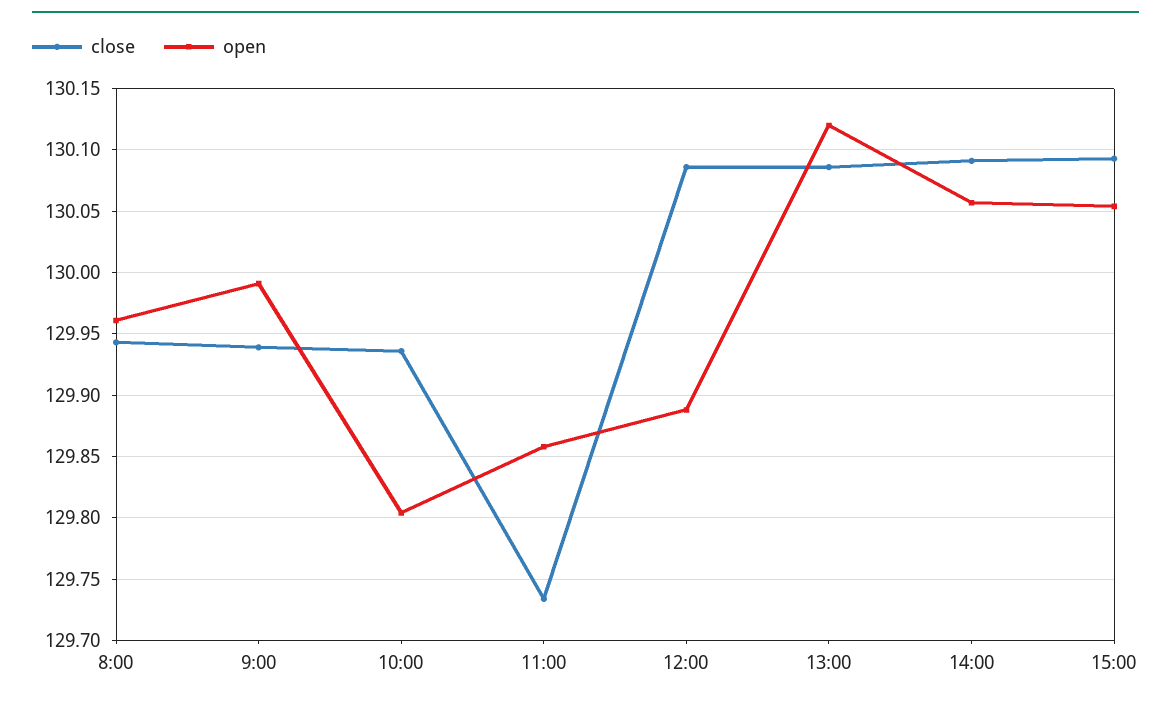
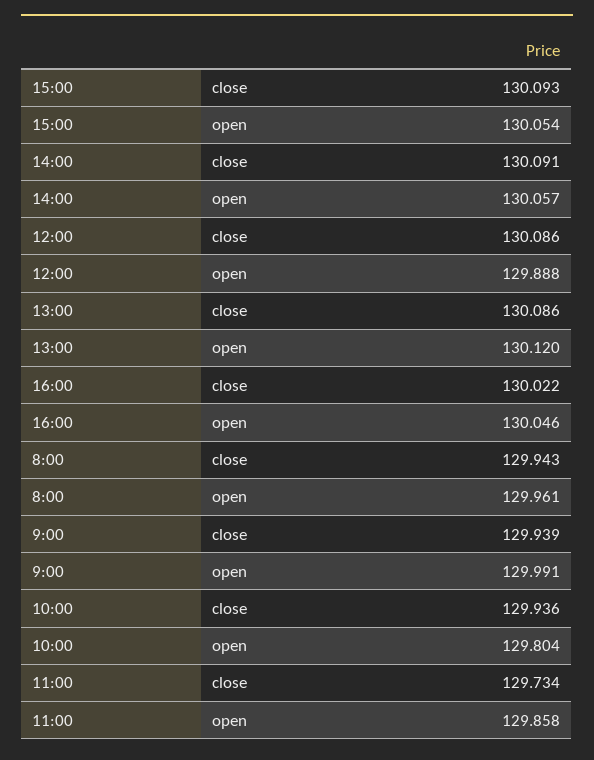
  {
    "close": {
      "8:00": 129.943,
      "9:00": 129.939,
      "10:00": 129.936,
      "11:00": 129.734,
      "12:00": 130.086,
      "13:00": 130.086,
      "14:00": 130.091,
-     "15:00": 130.093
+     "15:00": 130.093,
+     "16:00": 130.022
    },
    "open": {
      "8:00": 129.961,
      "9:00": 129.991,
      "10:00": 129.804,
      "11:00": 129.858,
      "12:00": 129.888,
      "13:00": 130.12,
      "14:00": 130.057,
-     "15:00": 130.054
+     "15:00": 130.054,
+     "16:00": 130.046
    }
  }

